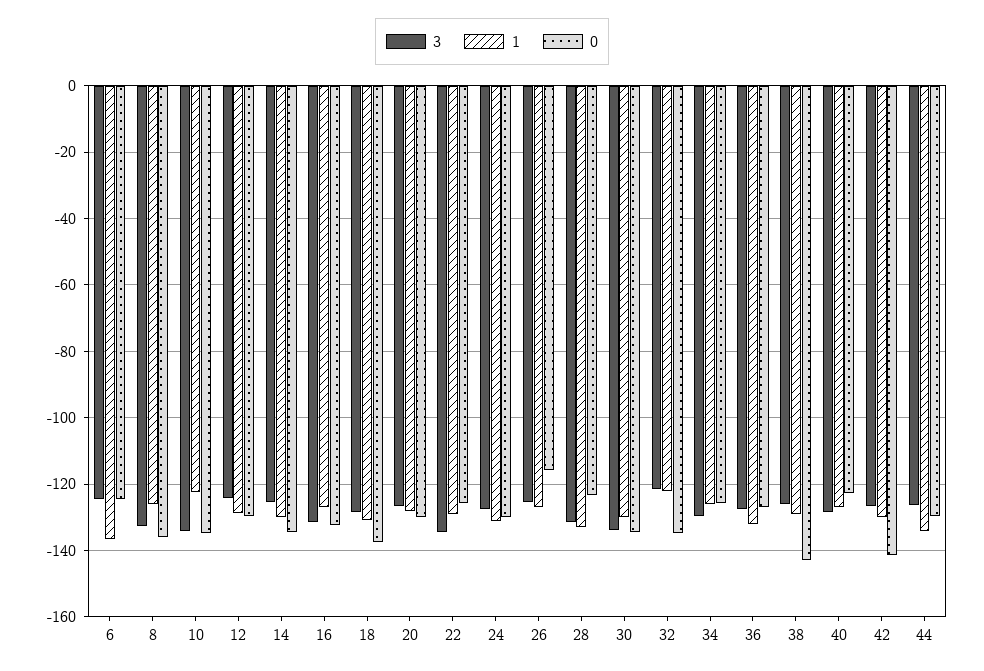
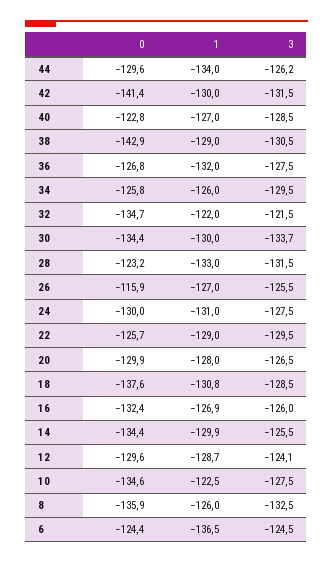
  {
    "3": {
      "6": -124.5,
      "8": -132.5,
-     "10": -134,
+     "10": -127.5,
      "12": -124.1,
      "14": -125.5,
-     "16": -132,
+     "16": -126,
      "18": -128.5,
      "20": -126.5,
-     "22": -134,
+     "22": -129.5,
      "24": -127.5,
      "26": -125.5,
      "28": -131.5,
      "30": -133.7,
      "32": -121.5,
      "34": -129.5,
      "36": -127.5,
-     "38": -126,
+     "38": -130.5,
      "40": -128.5,
-     "42": -126,
+     "42": -131.5,
      "44": -126.2
    },
    "1": {
      "6": -136.5,
      "8": -126,
      "10": -122.5,
      "12": -128.7,
      "14": -129.9,
      "16": -126.9,
      "18": -130.8,
      "20": -128,
      "22": -129,
      "24": -131,
      "26": -127,
      "28": -133,
      "30": -130,
      "32": -122,
      "34": -126,
      "36": -132,
      "38": -129,
      "40": -127,
      "42": -130,
      "44": -134
    },
    "0": {
      "6": -124.4,
      "8": -135.9,
      "10": -134.6,
      "12": -129.6,
      "14": -134.4,
      "16": -132.4,
      "18": -137.6,
      "20": -129.9,
      "22": -125.7,
      "24": -130,
      "26": -115.9,
      "28": -123.2,
      "30": -134.4,
      "32": -134.7,
      "34": -125.8,
      "36": -126.8,
      "38": -142.9,
      "40": -122.8,
      "42": -141.4,
      "44": -129.6
    }
  }

